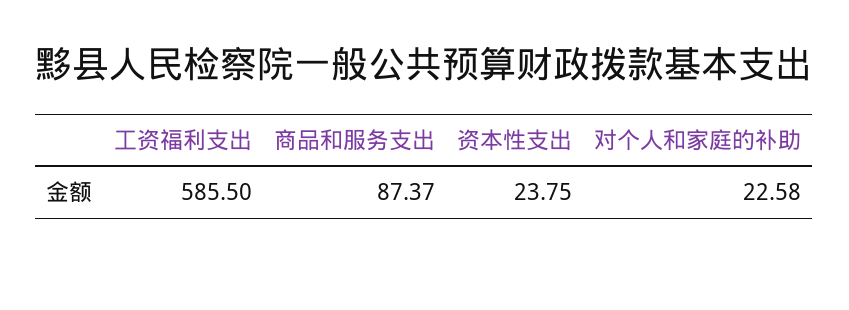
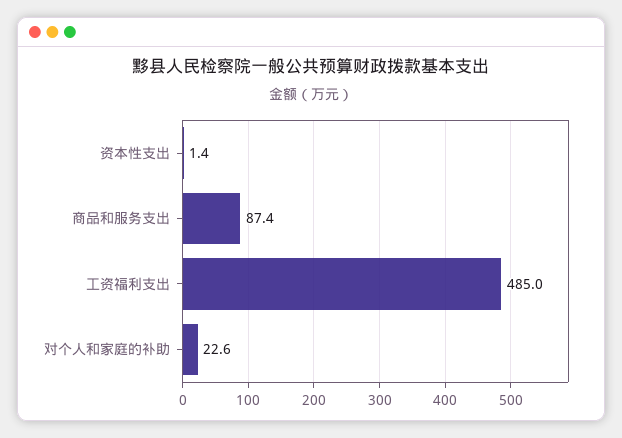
  {
-   "工资福利支出": 585.5,
+   "工资福利支出": 485,
    "商品和服务支出": 87.37,
-   "资本性支出": 23.75,
+   "资本性支出": 1.4,
    "对个人和家庭的补助": 22.58
  }

